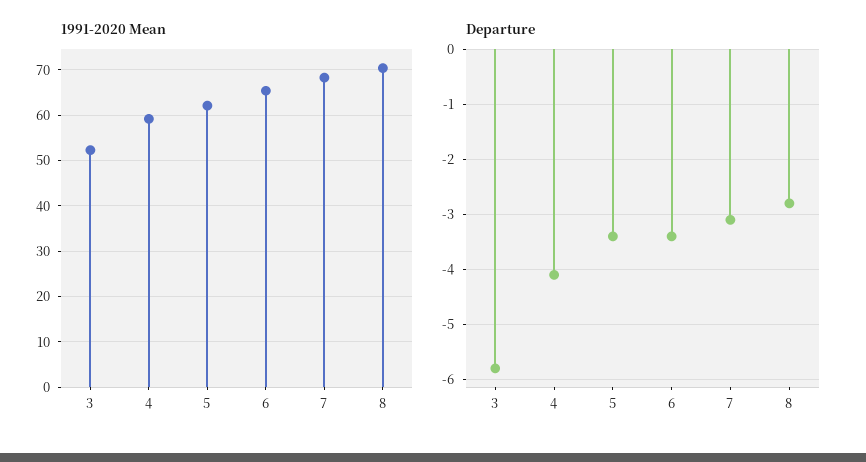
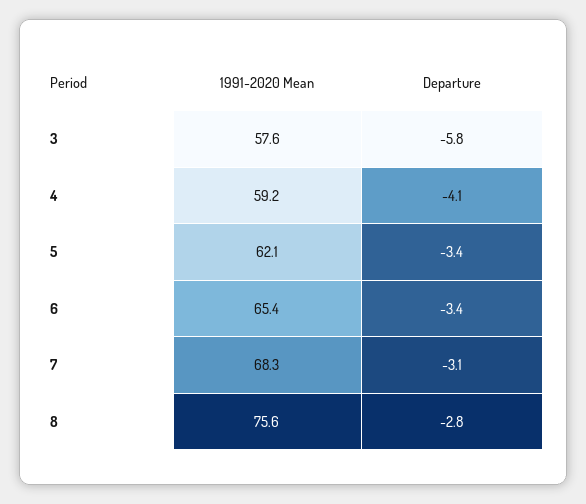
  {
    "1991-2020 Mean": {
-     "3": 52,
+     "3": 57.6,
      "4": 59.2,
      "5": 62.1,
      "6": 65.4,
      "7": 68.3,
-     "8": 70
+     "8": 75.6
    },
    "Departure": {
      "3": -5.8,
      "4": -4.1,
      "5": -3.4,
      "6": -3.4,
      "7": -3.1,
      "8": -2.8
    }
  }

